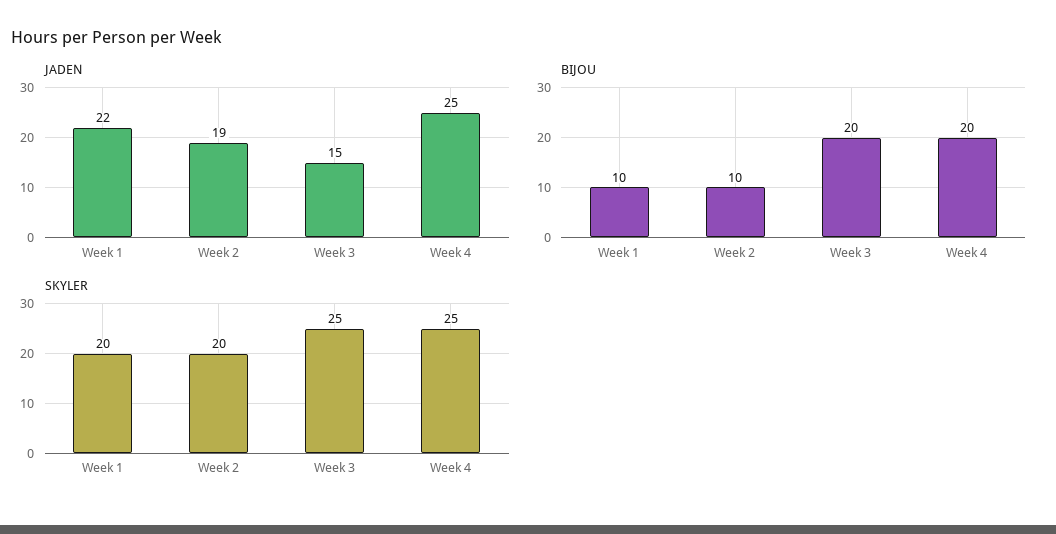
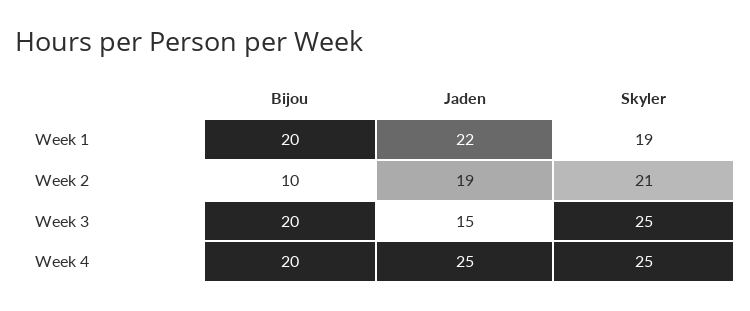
  {
    "JADEN": {
      "Week 1": 22,
      "Week 2": 19,
      "Week 3": 15,
      "Week 4": 25
    },
    "BIJOU": {
-     "Week 1": 10,
+     "Week 1": 20,
      "Week 2": 10,
      "Week 3": 20,
      "Week 4": 20
    },
    "SKYLER": {
-     "Week 1": 20,
+     "Week 1": 19,
-     "Week 2": 20,
+     "Week 2": 21,
      "Week 3": 25,
      "Week 4": 25
    }
  }

